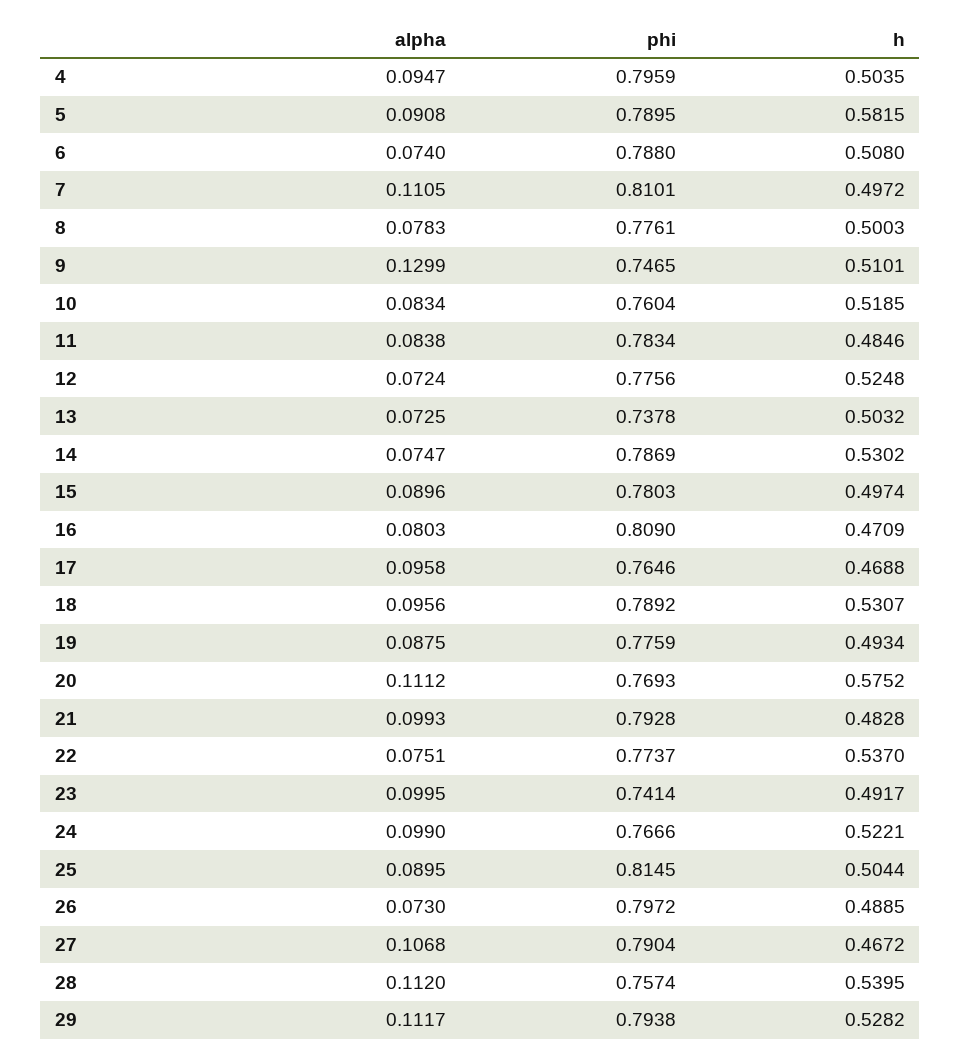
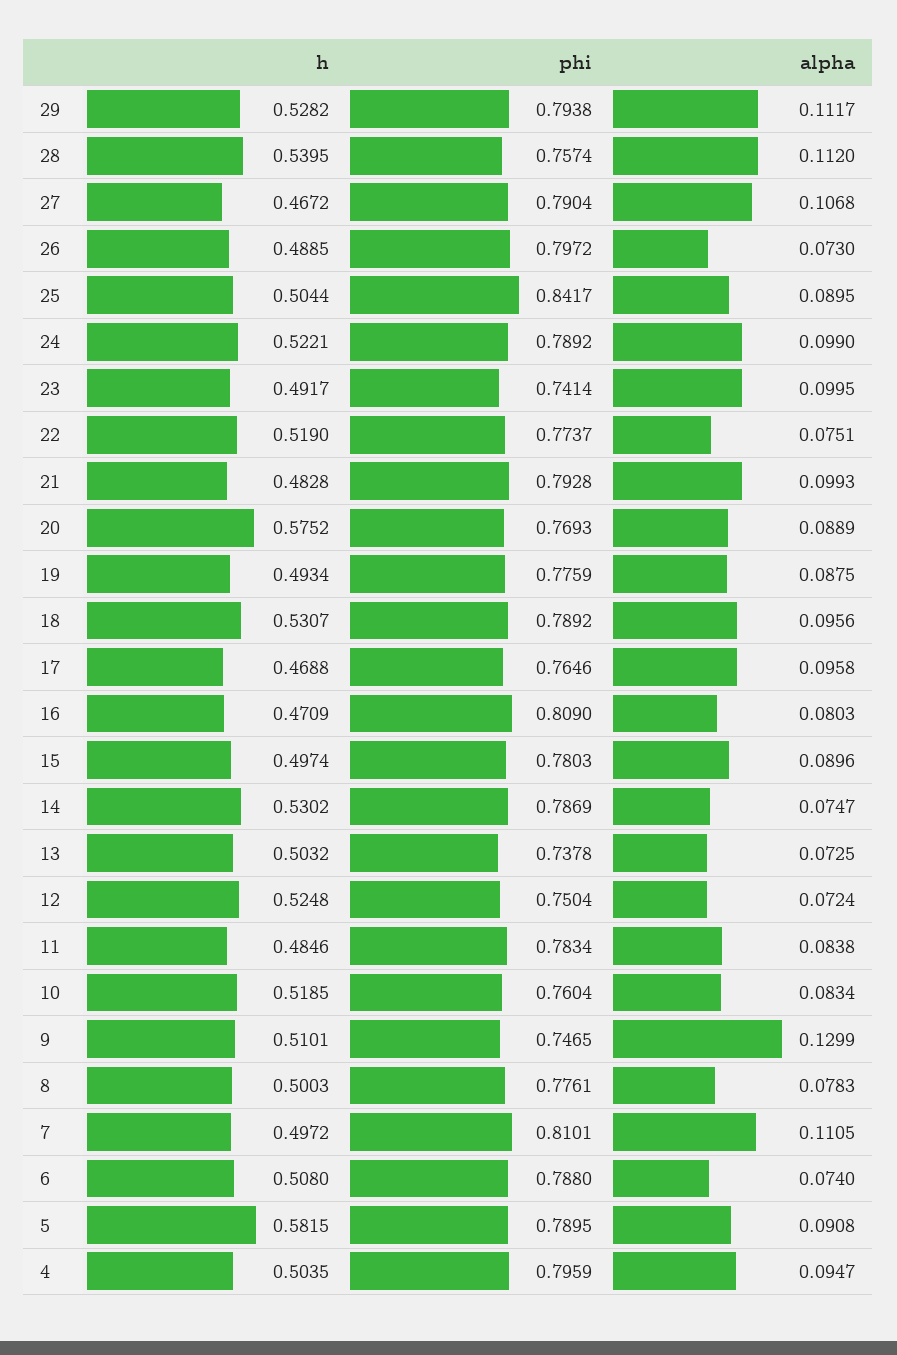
  {
    "alpha": {
      "4": 0.0947,
      "5": 0.0908,
      "6": 0.074,
      "7": 0.1105,
      "8": 0.0783,
      "9": 0.1299,
      "10": 0.0834,
      "11": 0.0838,
      "12": 0.0724,
      "13": 0.0725,
      "14": 0.0747,
      "15": 0.0896,
      "16": 0.0803,
      "17": 0.0958,
      "18": 0.0956,
      "19": 0.0875,
-     "20": 0.1112,
+     "20": 0.0889,
      "21": 0.0993,
      "22": 0.0751,
      "23": 0.0995,
      "24": 0.099,
      "25": 0.0895,
      "26": 0.073,
      "27": 0.1068,
      "28": 0.112,
      "29": 0.1117
    },
    "phi": {
      "4": 0.7959,
      "5": 0.7895,
      "6": 0.788,
      "7": 0.8101,
      "8": 0.7761,
      "9": 0.7465,
      "10": 0.7604,
      "11": 0.7834,
-     "12": 0.7756,
+     "12": 0.7504,
      "13": 0.7378,
      "14": 0.7869,
      "15": 0.7803,
      "16": 0.809,
      "17": 0.7646,
      "18": 0.7892,
      "19": 0.7759,
      "20": 0.7693,
      "21": 0.7928,
      "22": 0.7737,
      "23": 0.7414,
-     "24": 0.7666,
+     "24": 0.7892,
-     "25": 0.8145,
+     "25": 0.8417,
      "26": 0.7972,
      "27": 0.7904,
      "28": 0.7574,
      "29": 0.7938
    },
    "h": {
      "4": 0.5035,
      "5": 0.5815,
      "6": 0.508,
      "7": 0.4972,
      "8": 0.5003,
      "9": 0.5101,
      "10": 0.5185,
      "11": 0.4846,
      "12": 0.5248,
      "13": 0.5032,
      "14": 0.5302,
      "15": 0.4974,
      "16": 0.4709,
      "17": 0.4688,
      "18": 0.5307,
      "19": 0.4934,
      "20": 0.5752,
      "21": 0.4828,
-     "22": 0.537,
+     "22": 0.519,
      "23": 0.4917,
      "24": 0.5221,
      "25": 0.5044,
      "26": 0.4885,
      "27": 0.4672,
      "28": 0.5395,
      "29": 0.5282
    }
  }

